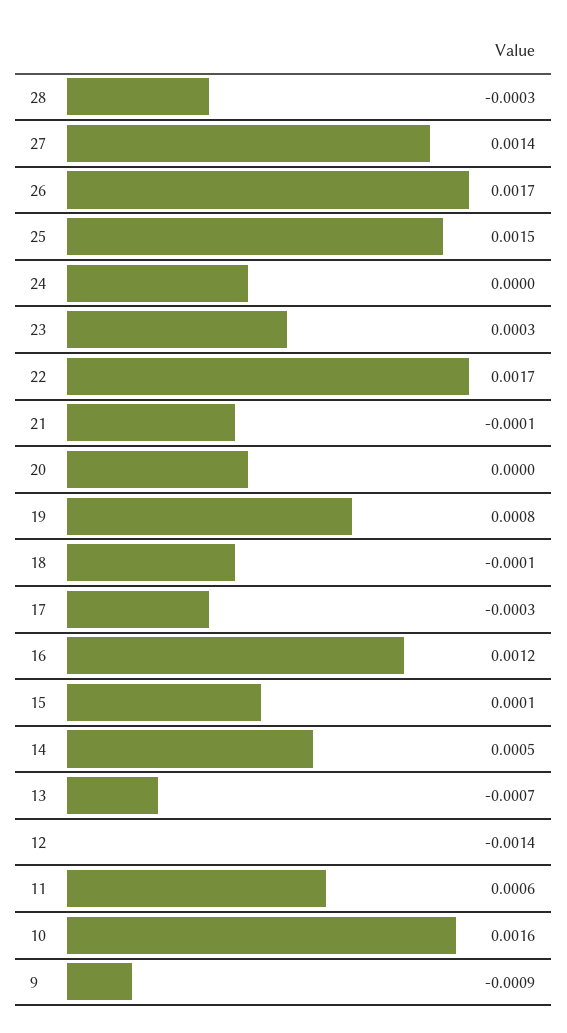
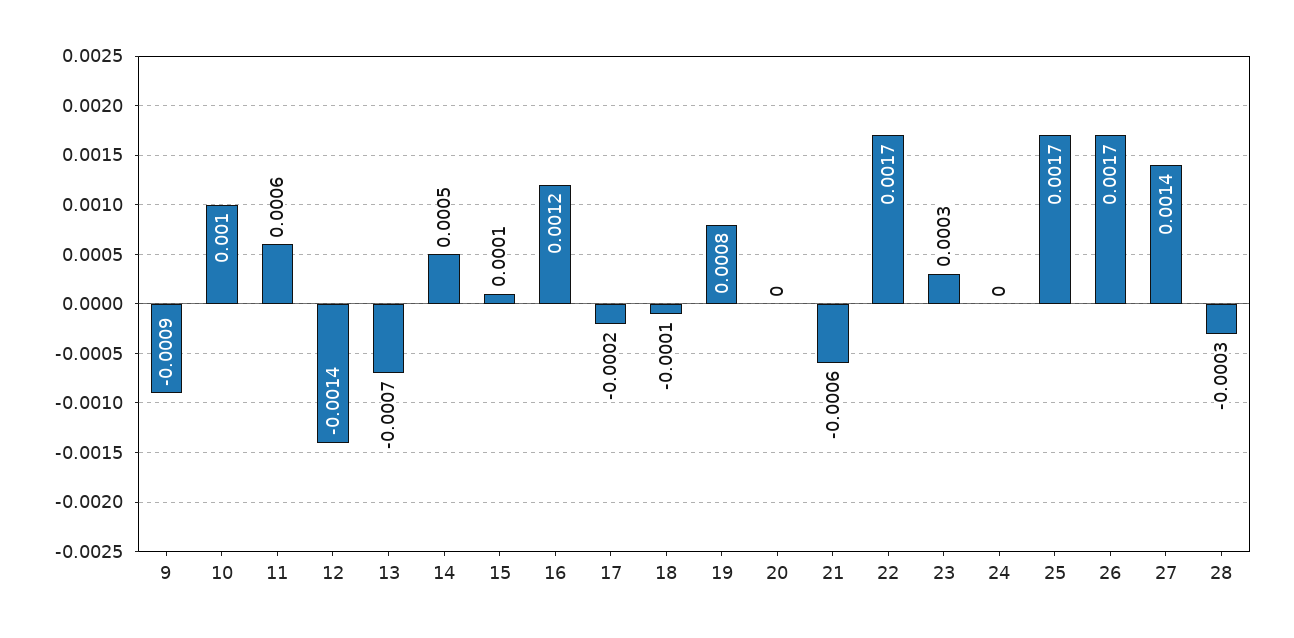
  {
    "28": -0.0003,
    "27": 0.0014,
    "26": 0.0017,
-   "25": 0.0015,
+   "25": 0.0017,
    "24": 0,
    "23": 0.0003,
    "22": 0.0017,
-   "21": -0.0001,
+   "21": -0.0006,
    "20": 0,
    "19": 0.0008,
    "18": -0.0001,
-   "17": -0.0003,
+   "17": -0.0002,
    "16": 0.0012,
    "15": 0.0001,
    "14": 0.0005,
    "13": -0.0007,
    "12": -0.0014,
    "11": 0.0006,
-   "10": 0.0016,
+   "10": 0.001,
    "9": -0.0009
  }

